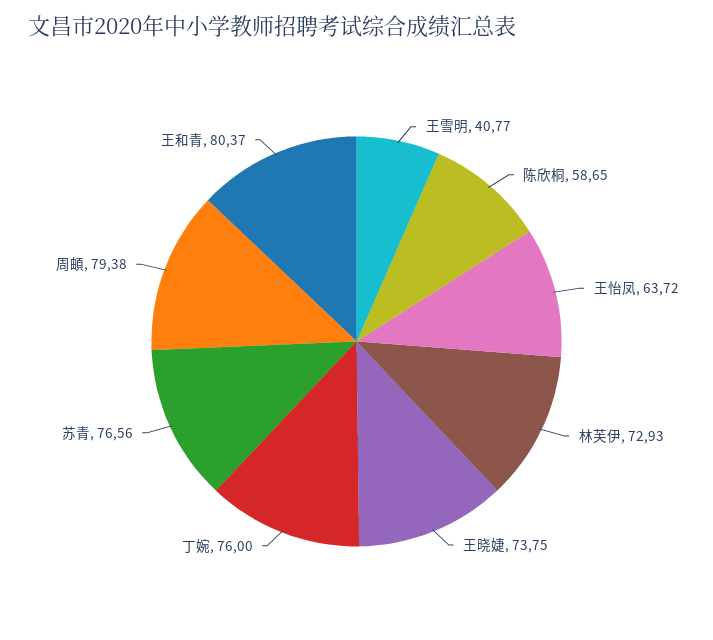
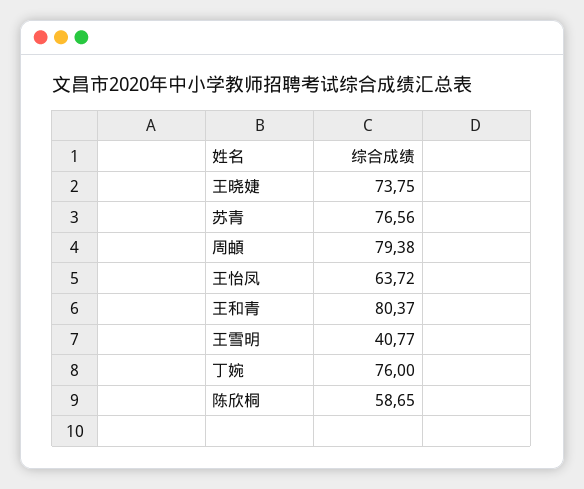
  {
    "王雪明": 40.77,
    "陈欣桐": 58.65,
    "王怡凤": 63.72,
-   "林芙伊": 72.93,
    "王晓婕": 73.75,
    "丁婉": 76,
    "苏青": 76.56,
    "周頔": 79.38,
    "王和青": 80.37
  }

